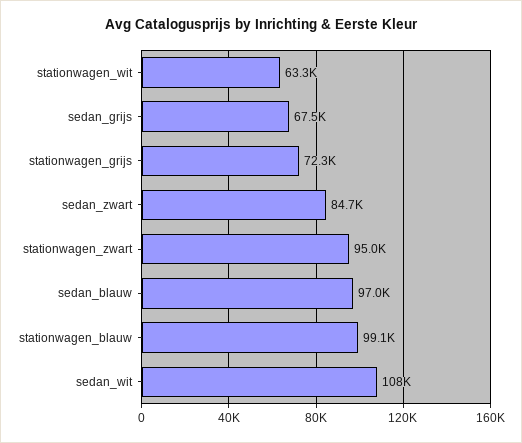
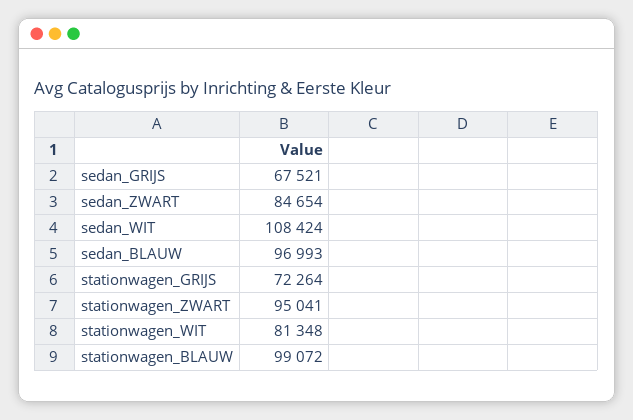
  {
-   "stationwagen_wit": 63300,
+   "stationwagen_wit": 81348,
    "sedan_grijs": 67521,
    "stationwagen_grijs": 72264,
    "sedan_zwart": 84654,
    "stationwagen_zwart": 95041,
    "sedan_blauw": 96993,
    "stationwagen_blauw": 99072,
    "sedan_wit": 108424
  }

